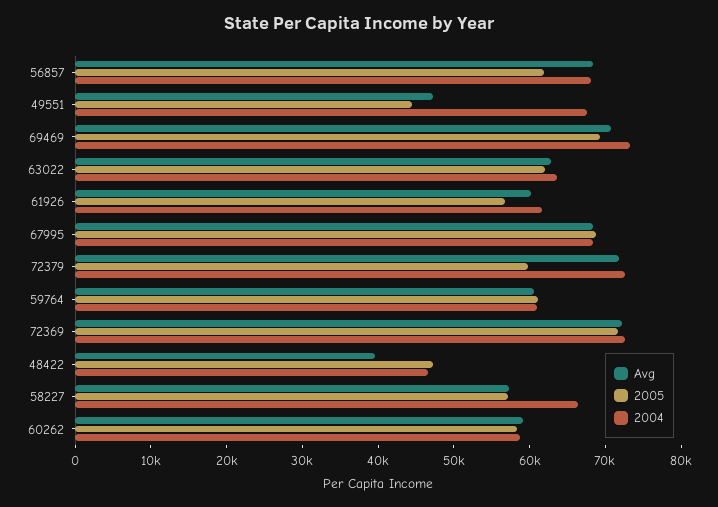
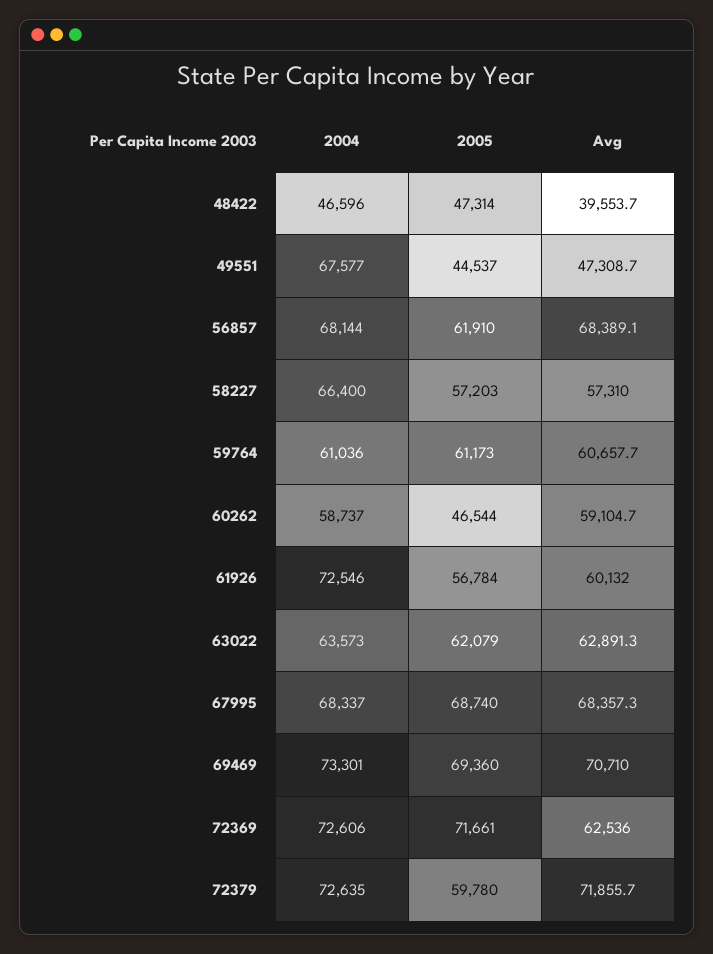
  {
    "Avg": {
      "56857": 68389.1,
      "49551": 47308.7,
      "69469": 70710,
      "63022": 62891.3,
      "61926": 60132,
      "67995": 68357.3,
      "72379": 71855.7,
      "59764": 60657.7,
-     "72369": 72000,
+     "72369": 62536,
      "48422": 39553.7,
      "58227": 57310,
      "60262": 59104.7
    },
    "2005": {
      "56857": 61910,
      "49551": 44537,
      "69469": 69360,
      "63022": 62079,
      "61926": 56784,
      "67995": 68740,
      "72379": 59780,
      "59764": 61173,
      "72369": 71661,
      "48422": 47314,
      "58227": 57203,
-     "60262": 58000
+     "60262": 46544
    },
    "2004": {
      "56857": 68144,
      "49551": 67577,
      "69469": 73301,
      "63022": 63573,
-     "61926": 62000,
+     "61926": 72546,
      "67995": 68337,
      "72379": 72635,
      "59764": 61036,
      "72369": 72606,
      "48422": 46596,
      "58227": 66400,
      "60262": 58737
    }
  }

